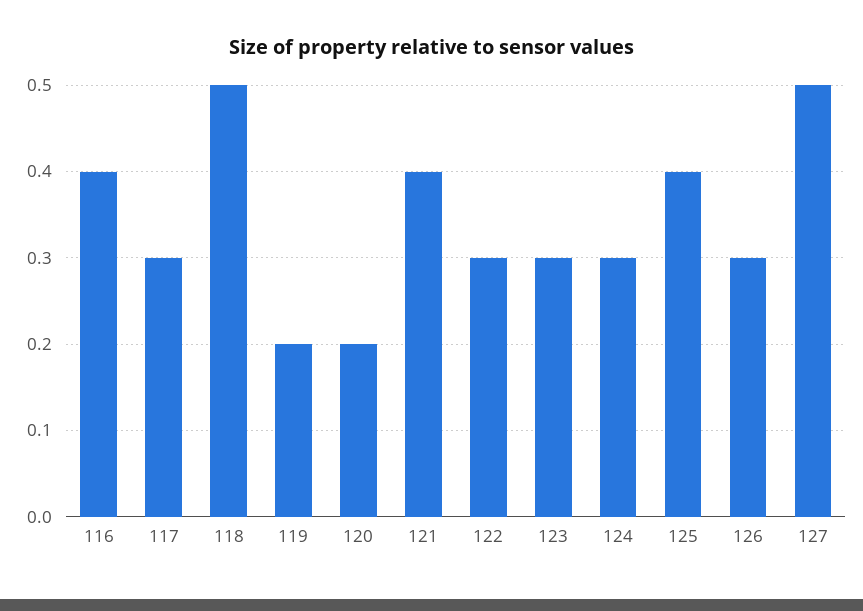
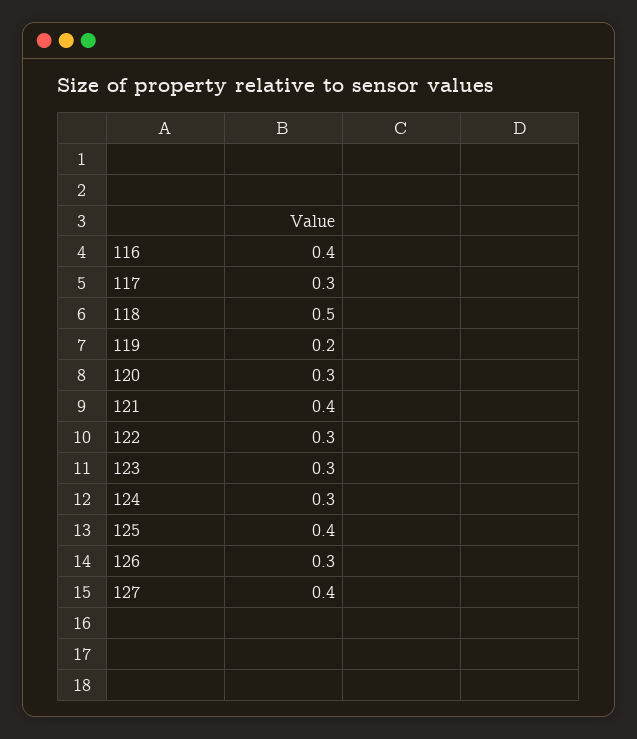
  {
    "116": 0.4,
    "117": 0.3,
    "118": 0.5,
    "119": 0.2,
-   "120": 0.2,
+   "120": 0.3,
    "121": 0.4,
    "122": 0.3,
    "123": 0.3,
    "124": 0.3,
    "125": 0.4,
    "126": 0.3,
-   "127": 0.5
+   "127": 0.4
  }

